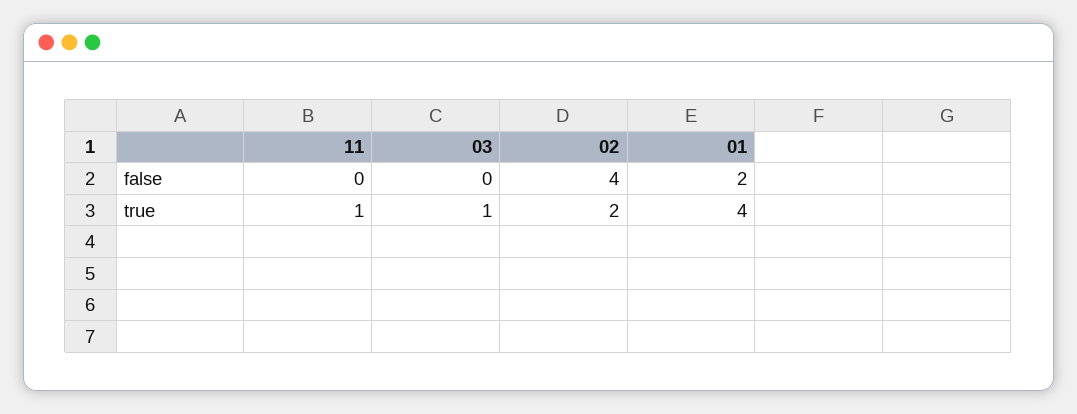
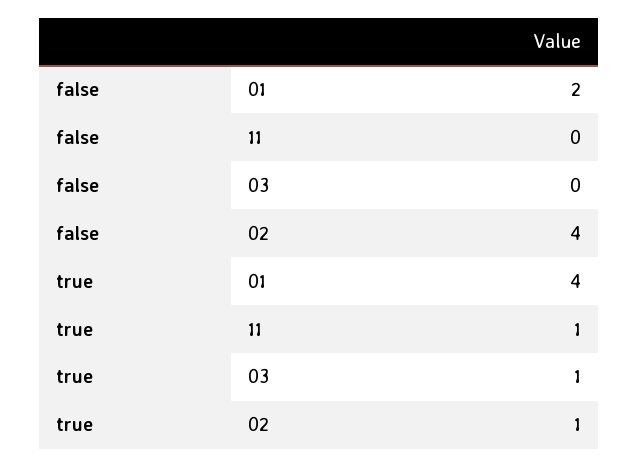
  {
    "11": {
      "false": 0,
      "true": 1
    },
    "03": {
      "false": 0,
      "true": 1
    },
    "02": {
      "false": 4,
-     "true": 2
+     "true": 1
    },
    "01": {
      "false": 2,
      "true": 4
    }
  }

